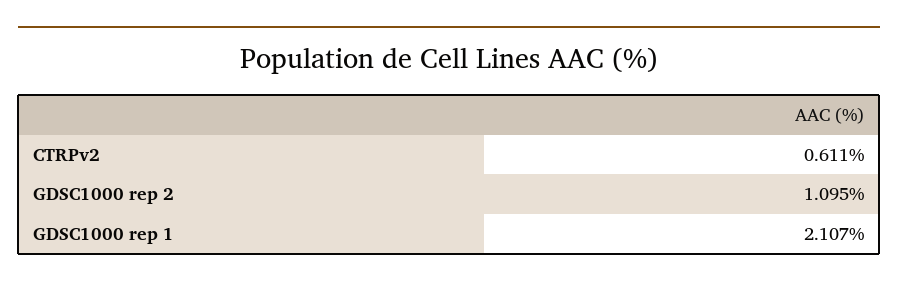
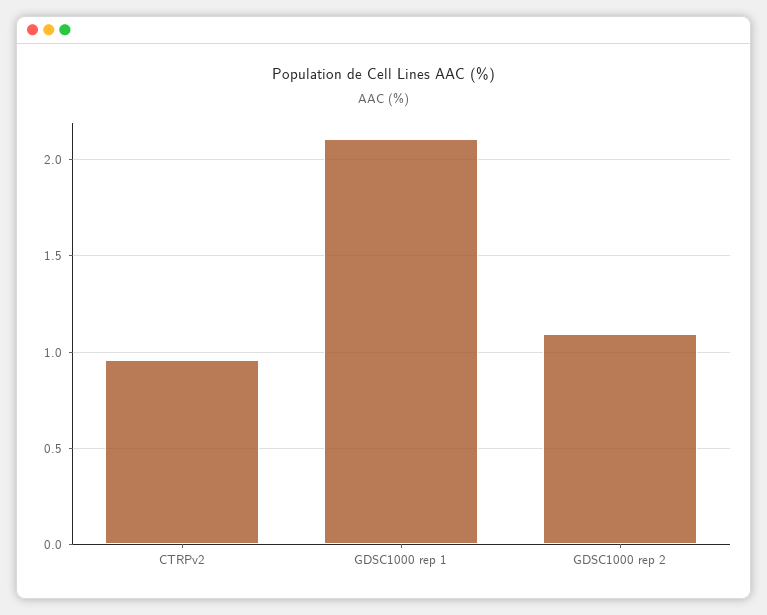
  {
-   "CTRPv2": 0.611,
+   "CTRPv2": 0.95,
    "GDSC1000 rep 2": 1.095,
    "GDSC1000 rep 1": 2.107
  }

